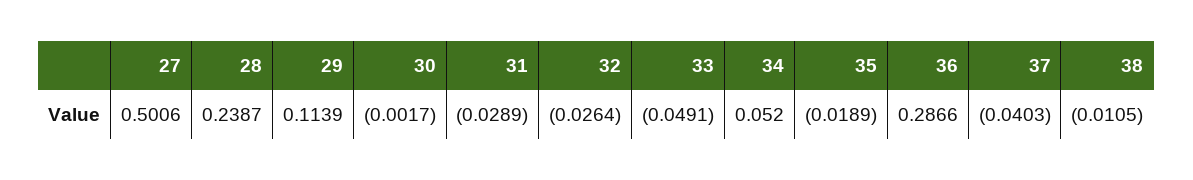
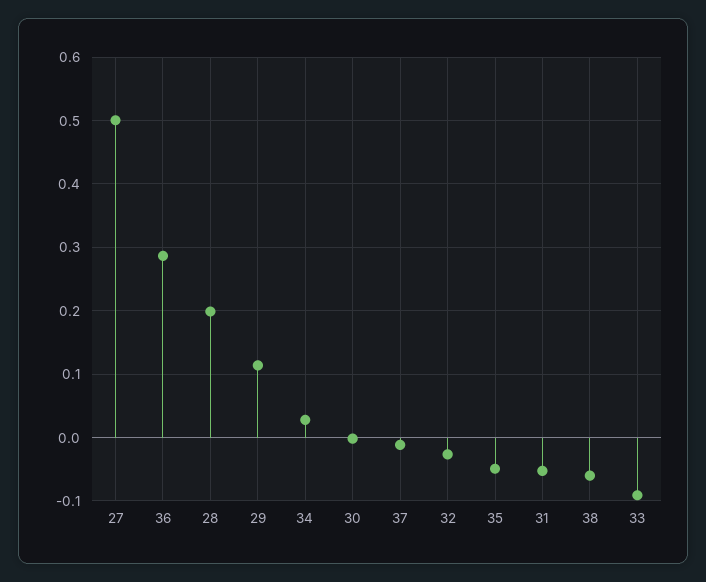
  {
    "27": 0.5006,
-   "28": 0.2387,
+   "28": 0.2,
    "29": 0.1139,
    "30": -0.0017,
-   "31": -0.0289,
+   "31": -0.05,
    "32": -0.0264,
-   "33": -0.0491,
+   "33": -0.09,
-   "34": 0.052,
+   "34": 0.03,
-   "35": -0.0189,
+   "35": -0.05,
    "36": 0.2866,
-   "37": -0.0403,
+   "37": -0.01,
-   "38": -0.0105
+   "38": -0.06
  }

